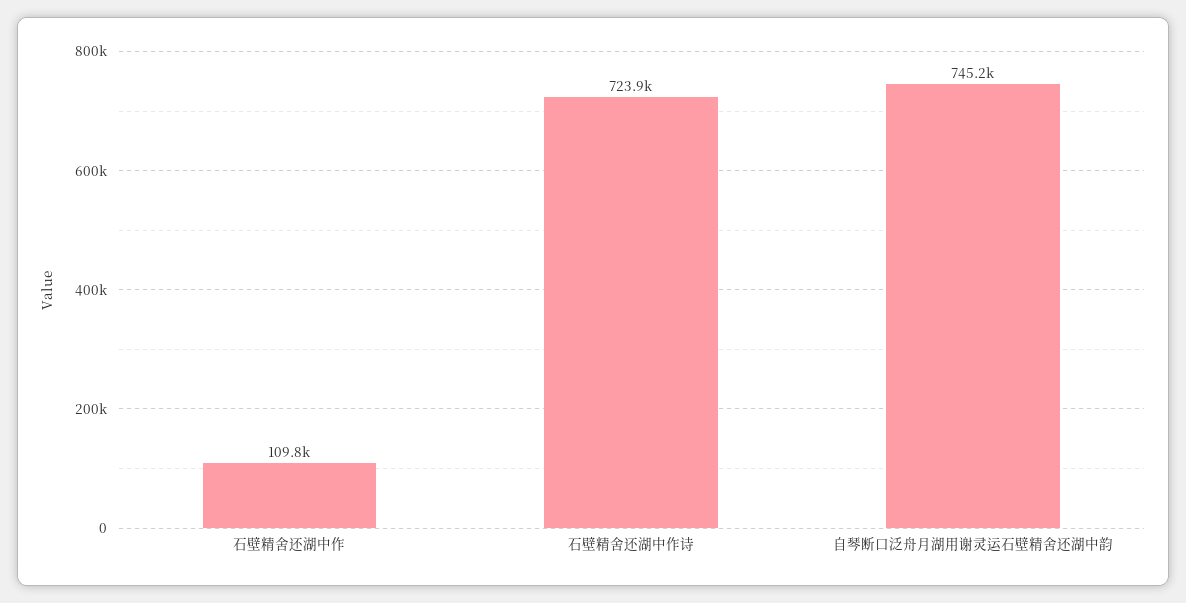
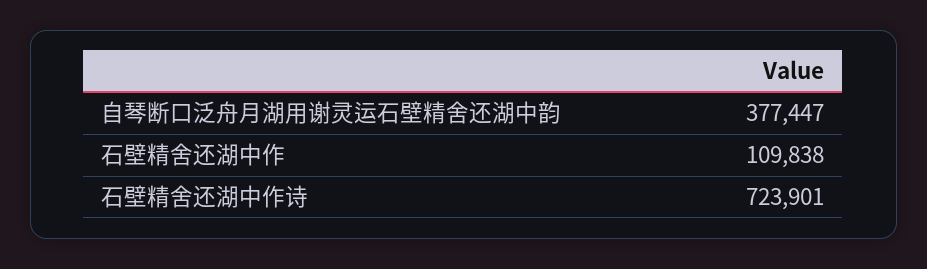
  {
    "石壁精舍还湖中作": 109838,
    "石壁精舍还湖中作诗": 723901,
-   "自琴断口泛舟月湖用谢灵运石壁精舍还湖中韵": 745200
+   "自琴断口泛舟月湖用谢灵运石壁精舍还湖中韵": 377447
  }

